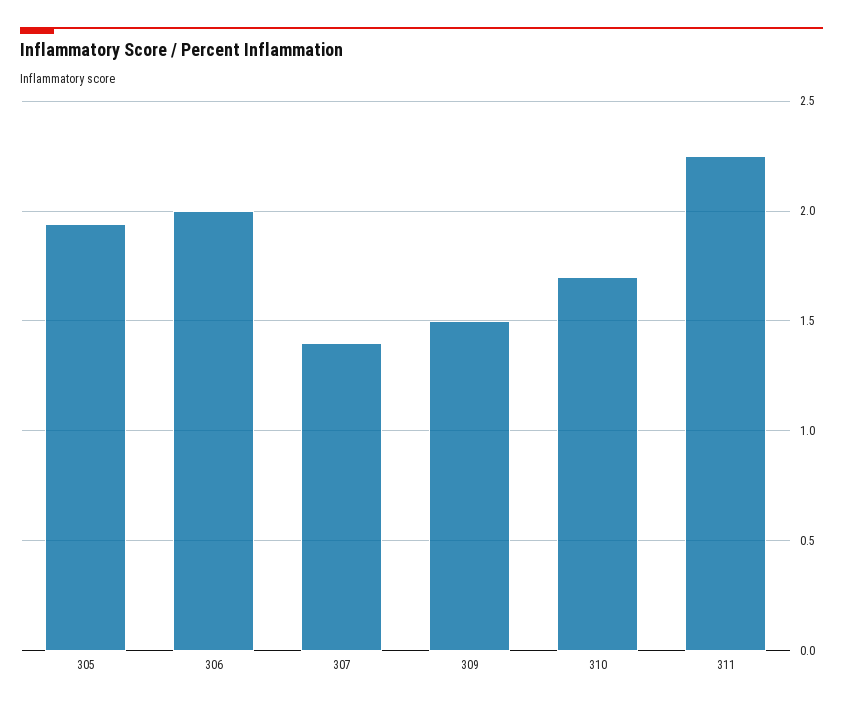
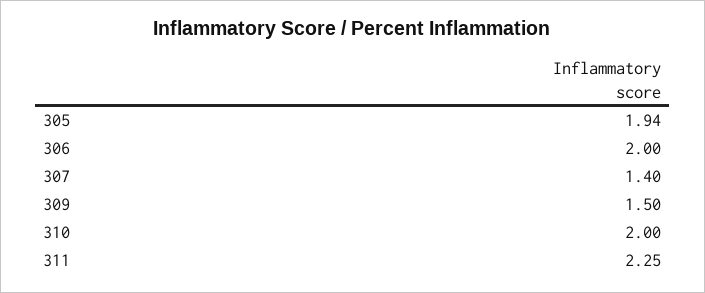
  {
    "305": 1.94,
    "306": 2,
    "307": 1.4,
    "309": 1.5,
-   "310": 1.7,
+   "310": 2,
    "311": 2.25
  }

